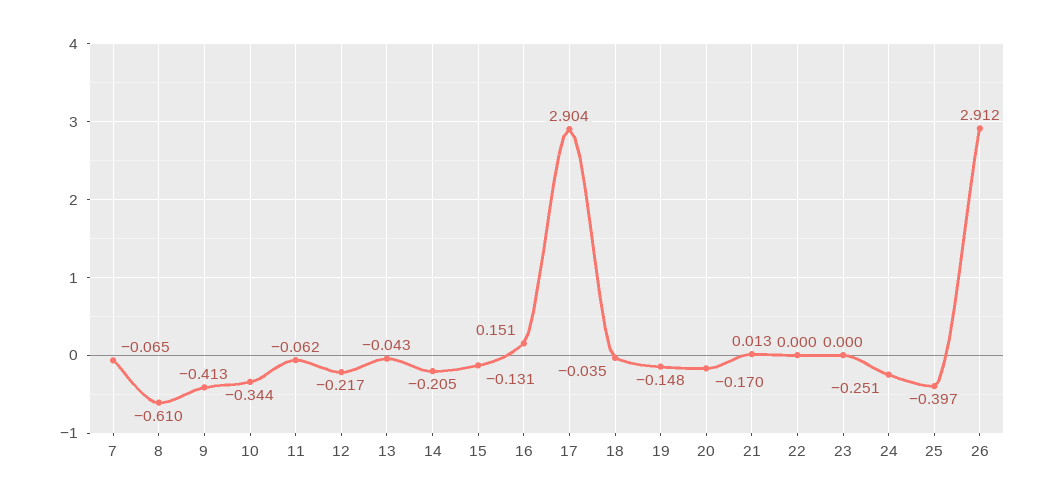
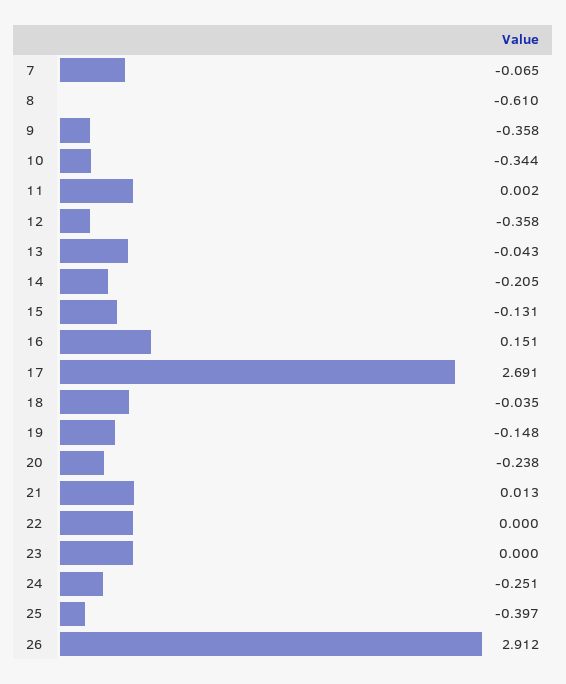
  {
    "7": -0.065,
    "8": -0.61,
-   "9": -0.413,
+   "9": -0.358,
    "10": -0.344,
-   "11": -0.062,
+   "11": 0.002,
-   "12": -0.217,
+   "12": -0.358,
    "13": -0.043,
    "14": -0.205,
    "15": -0.131,
    "16": 0.151,
-   "17": 2.904,
+   "17": 2.691,
    "18": -0.035,
    "19": -0.148,
-   "20": -0.17,
+   "20": -0.238,
    "21": 0.013,
    "22": 0,
    "23": 0,
    "24": -0.251,
    "25": -0.397,
    "26": 2.912
  }

